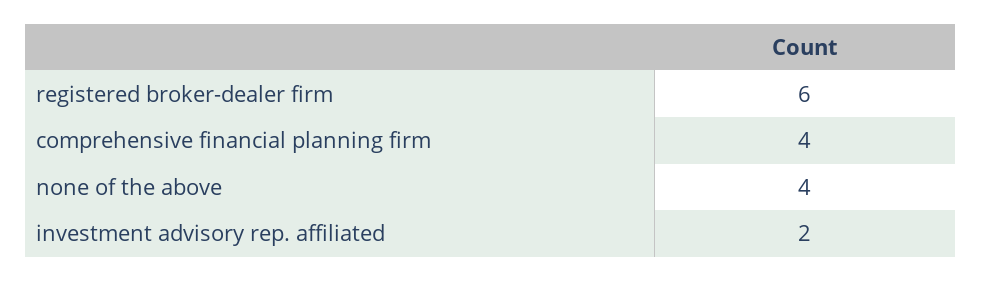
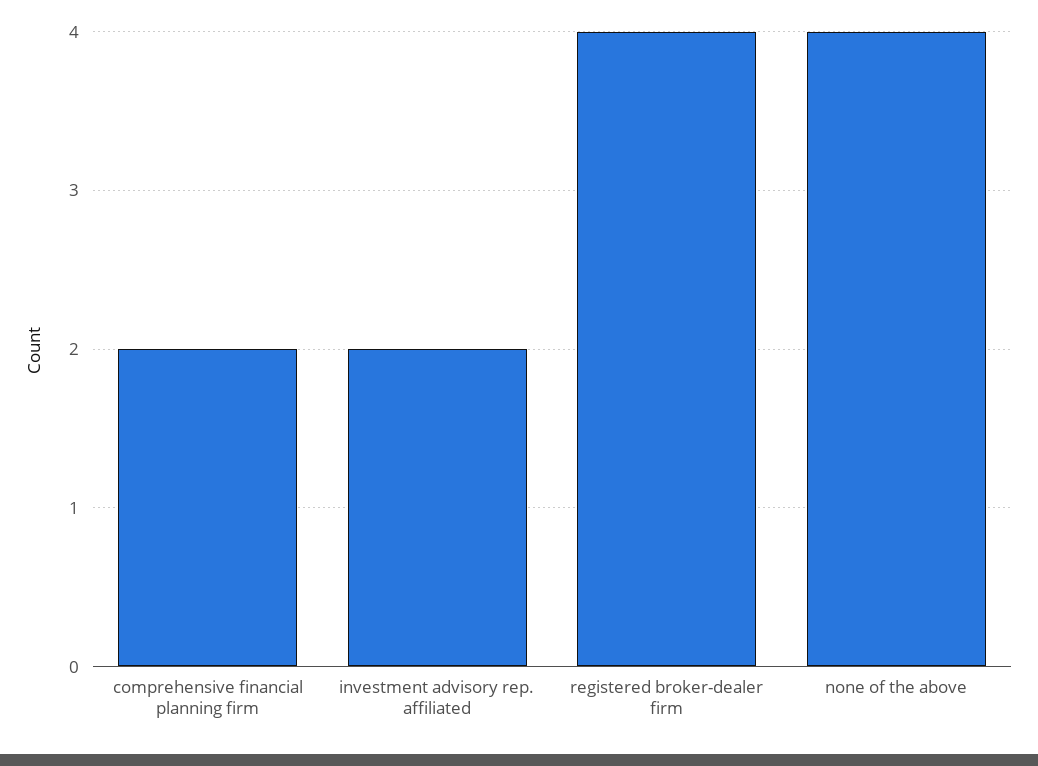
  {
-   "registered broker-dealer firm": 6,
+   "registered broker-dealer firm": 4,
-   "comprehensive financial planning firm": 4,
+   "comprehensive financial planning firm": 2,
    "none of the above": 4,
    "investment advisory rep. affiliated": 2
  }

